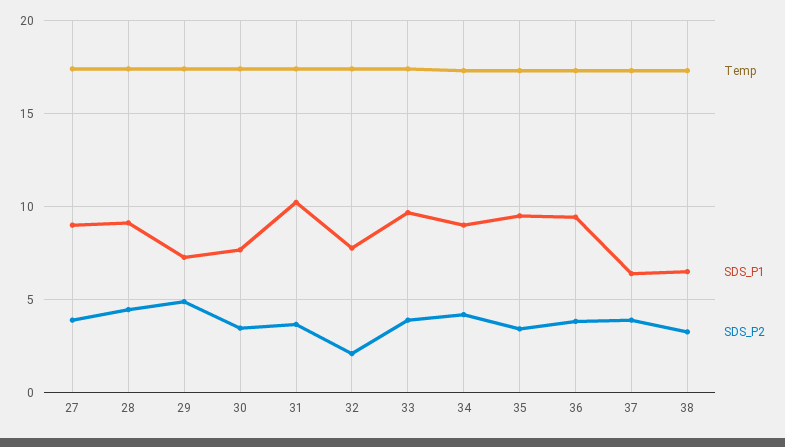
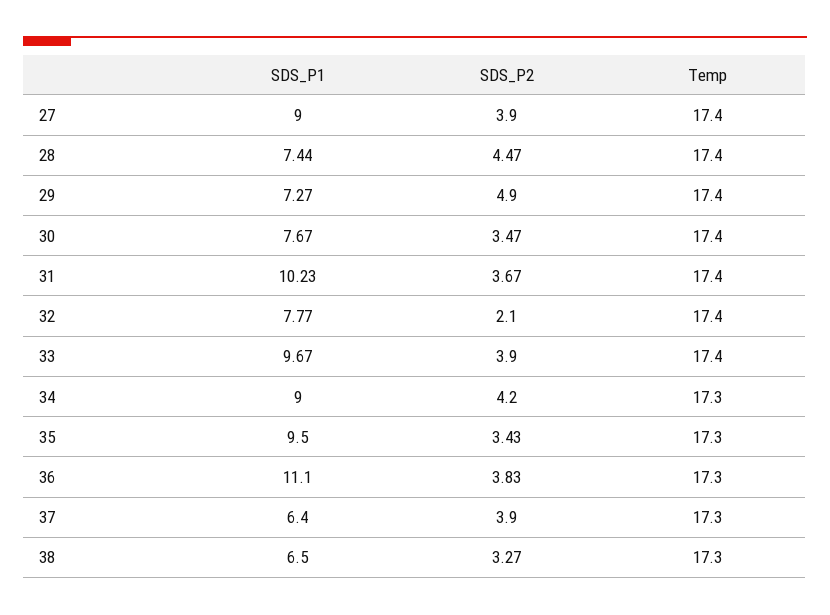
  {
    "Temp": {
      "27": 17.4,
      "28": 17.4,
      "29": 17.4,
      "30": 17.4,
      "31": 17.4,
      "32": 17.4,
      "33": 17.4,
      "34": 17.3,
      "35": 17.3,
      "36": 17.3,
      "37": 17.3,
      "38": 17.3
    },
    "SDS_P1": {
      "27": 9,
-     "28": 9,
+     "28": 7.44,
      "29": 7.27,
      "30": 7.67,
      "31": 10.23,
      "32": 7.77,
      "33": 9.67,
      "34": 9,
      "35": 9.5,
-     "36": 9.5,
+     "36": 11.1,
      "37": 6.4,
      "38": 6.5
    },
    "SDS_P2": {
      "27": 3.9,
      "28": 4.47,
      "29": 4.9,
      "30": 3.47,
      "31": 3.67,
      "32": 2.1,
      "33": 3.9,
      "34": 4.2,
      "35": 3.43,
      "36": 3.83,
      "37": 3.9,
      "38": 3.27
    }
  }

